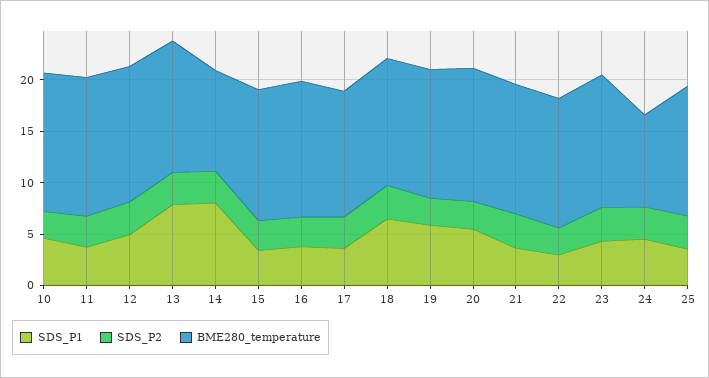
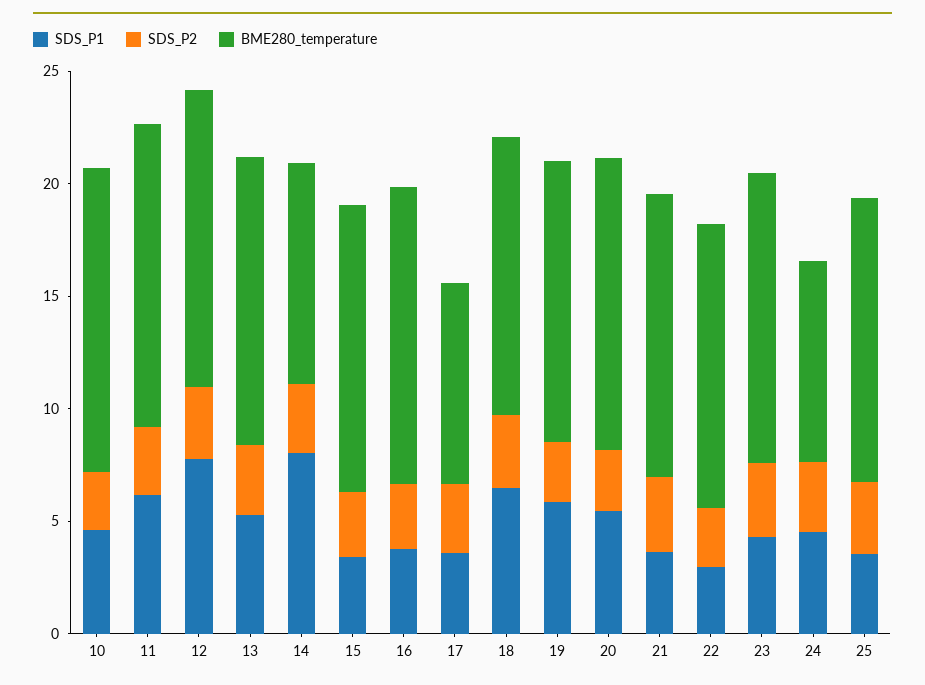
  {
    "SDS_P1": {
      "10": 5,
-     "11": 4,
+     "11": 6,
-     "12": 5,
+     "12": 8,
-     "13": 8,
+     "13": 5,
      "14": 8,
      "15": 3,
      "16": 4,
      "17": 4,
      "18": 6,
      "19": 6,
      "20": 5,
      "21": 4,
      "22": 3,
      "23": 4,
      "24": 5,
      "25": 4
    },
    "SDS_P2": {
      "10": 3,
      "11": 3,
      "12": 3,
      "13": 3,
      "14": 3,
      "15": 3,
      "16": 3,
      "17": 3,
      "18": 3,
      "19": 3,
      "20": 3,
      "21": 3,
      "22": 3,
      "23": 3,
      "24": 3,
      "25": 3
    },
    "BME280_temperature": {
      "10": 13,
      "11": 14,
      "12": 13,
      "13": 13,
      "14": 10,
      "15": 13,
      "16": 13,
-     "17": 12,
+     "17": 9,
      "18": 12,
      "19": 13,
      "20": 13,
      "21": 13,
      "22": 13,
      "23": 13,
      "24": 9,
      "25": 13
    }
  }

